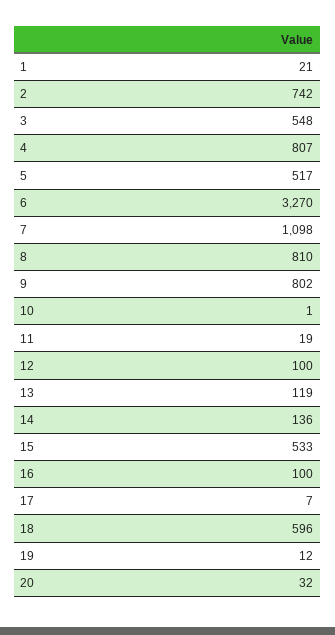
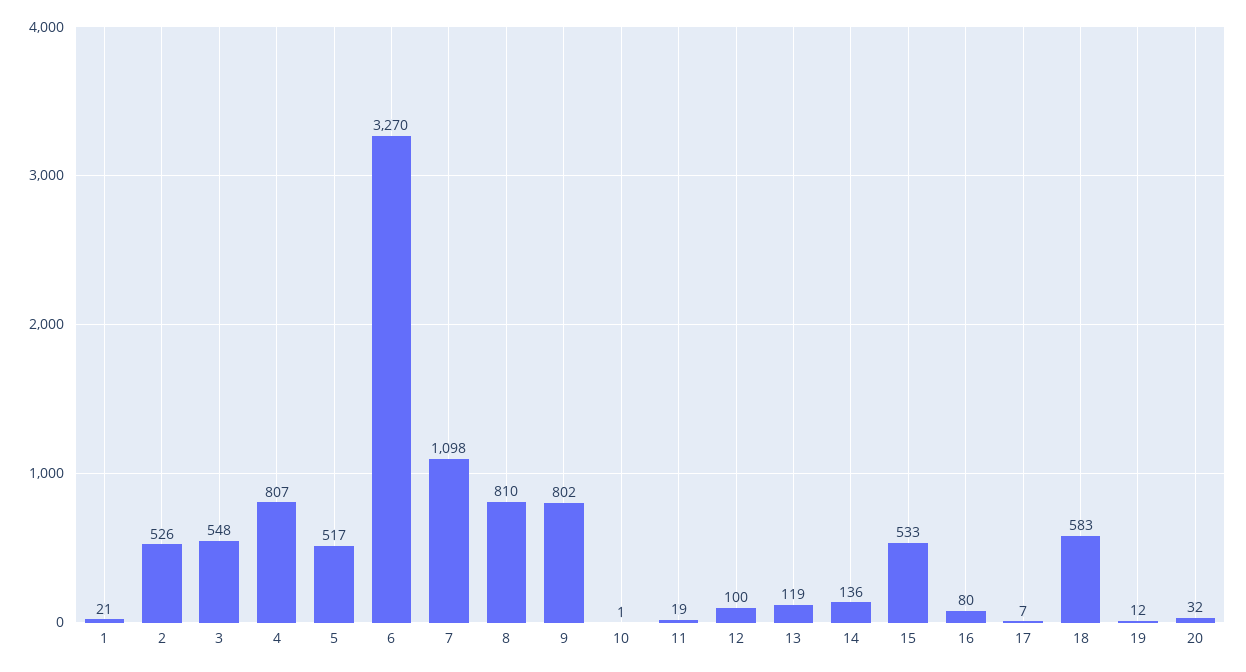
  {
    "1": 21,
-   "2": 742,
+   "2": 526,
    "3": 548,
    "4": 807,
    "5": 517,
    "6": 3270,
    "7": 1098,
    "8": 810,
    "9": 802,
    "10": 1,
    "11": 19,
    "12": 100,
    "13": 119,
    "14": 136,
    "15": 533,
-   "16": 100,
+   "16": 80,
    "17": 7,
-   "18": 596,
+   "18": 583,
    "19": 12,
    "20": 32
  }

